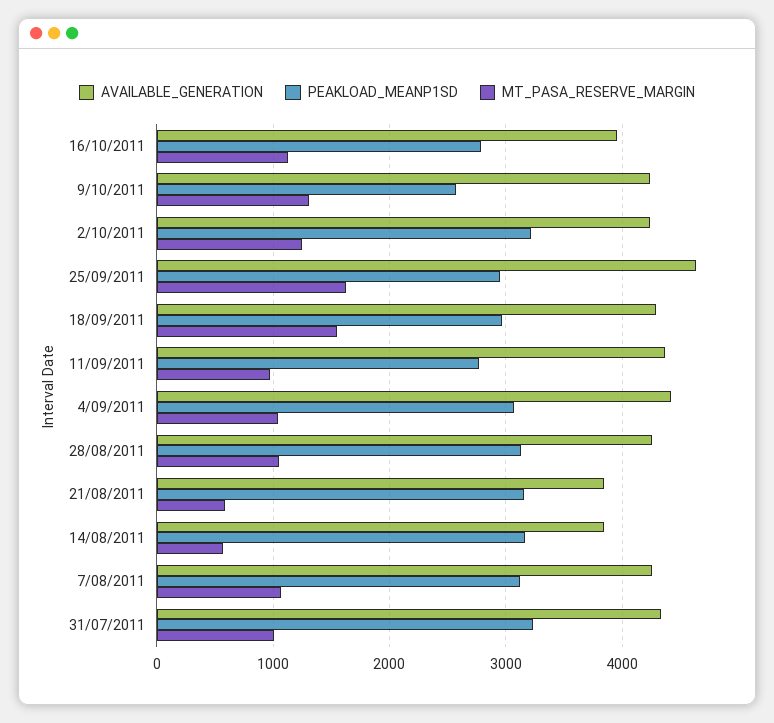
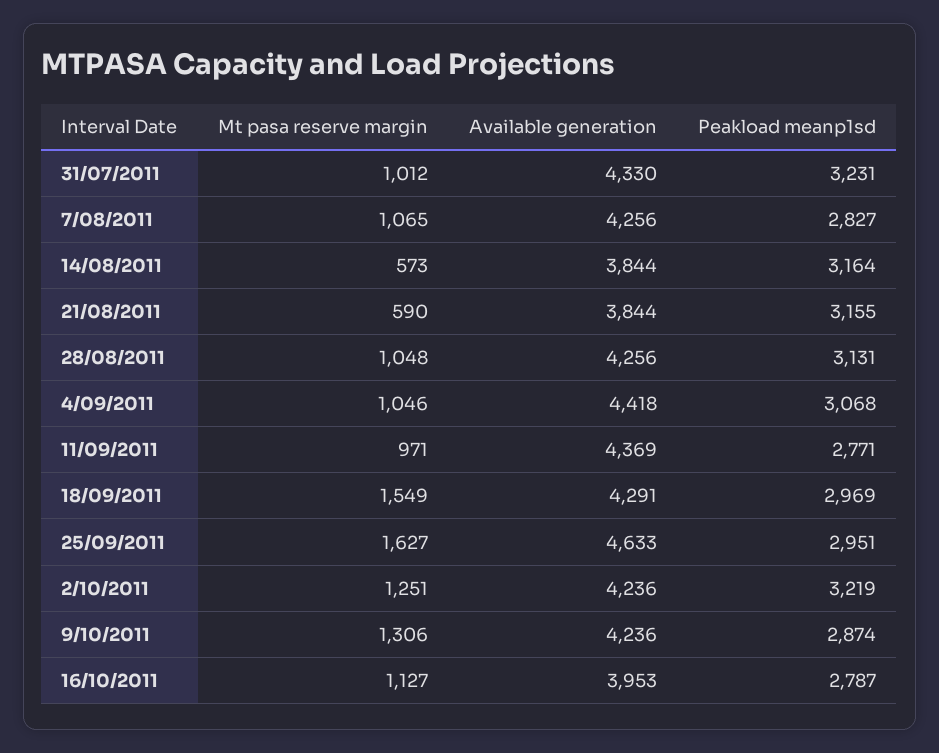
  {
    "AVAILABLE_GENERATION": {
      "16/10/2011": 3953,
      "9/10/2011": 4236,
      "2/10/2011": 4236,
      "25/09/2011": 4633,
      "18/09/2011": 4291,
      "11/09/2011": 4369,
      "4/09/2011": 4418,
      "28/08/2011": 4256,
      "21/08/2011": 3844,
      "14/08/2011": 3844,
      "7/08/2011": 4256,
      "31/07/2011": 4330
    },
    "PEAKLOAD_MEANP1SD": {
      "16/10/2011": 2787,
-     "9/10/2011": 2600,
+     "9/10/2011": 2874,
      "2/10/2011": 3219,
      "25/09/2011": 2951,
      "18/09/2011": 2969,
      "11/09/2011": 2771,
      "4/09/2011": 3068,
      "28/08/2011": 3131,
      "21/08/2011": 3155,
      "14/08/2011": 3164,
-     "7/08/2011": 3100,
+     "7/08/2011": 2827,
      "31/07/2011": 3231
    },
    "MT_PASA_RESERVE_MARGIN": {
      "16/10/2011": 1127,
      "9/10/2011": 1306,
      "2/10/2011": 1251,
      "25/09/2011": 1627,
      "18/09/2011": 1549,
      "11/09/2011": 971,
      "4/09/2011": 1046,
      "28/08/2011": 1048,
      "21/08/2011": 590,
      "14/08/2011": 573,
      "7/08/2011": 1065,
      "31/07/2011": 1012
    }
  }

